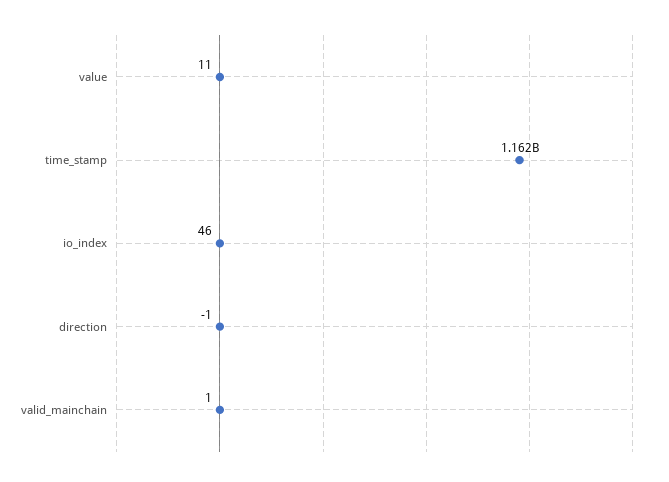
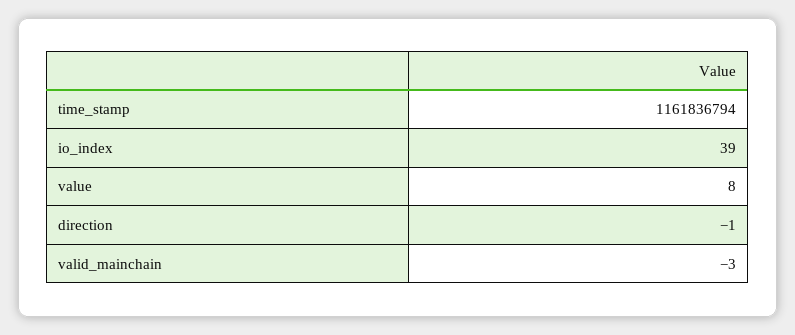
  {
-   "value": 11,
+   "value": 8,
    "time_stamp": 1161836794,
-   "io_index": 46,
+   "io_index": 39,
    "direction": -1,
-   "valid_mainchain": 1
+   "valid_mainchain": -3
  }

